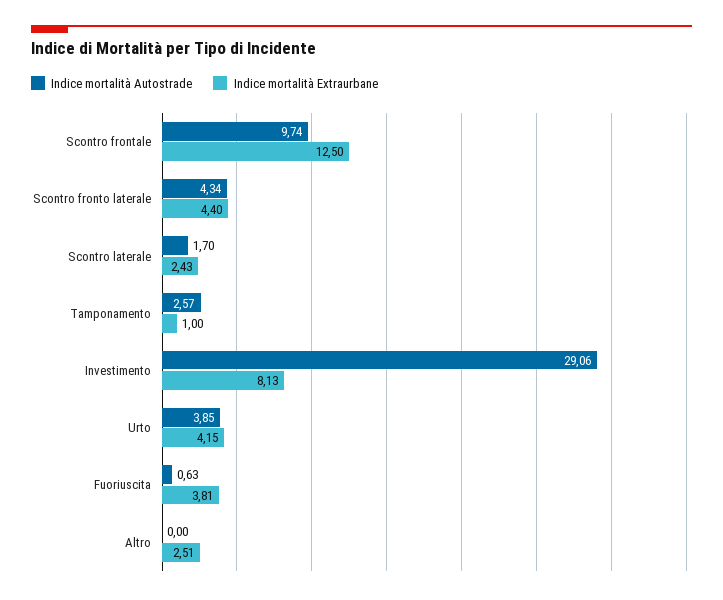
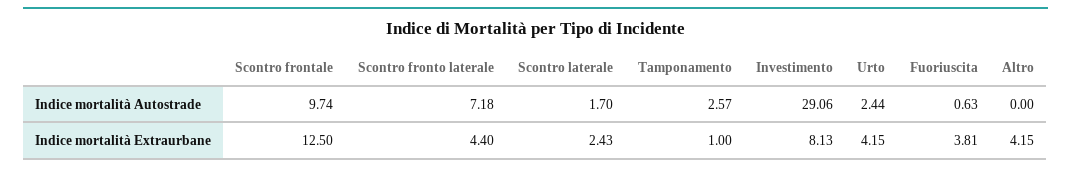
  {
    "Indice mortalità Autostrade": {
      "Scontro frontale": 9.74,
-     "Scontro fronto laterale": 4.34,
+     "Scontro fronto laterale": 7.18,
      "Scontro laterale": 1.7,
      "Tamponamento": 2.57,
      "Investimento": 29.06,
-     "Urto": 3.85,
+     "Urto": 2.44,
      "Fuoriuscita": 0.63,
      "Altro": 0
    },
    "Indice mortalità Extraurbane": {
      "Scontro frontale": 12.5,
      "Scontro fronto laterale": 4.4,
      "Scontro laterale": 2.43,
      "Tamponamento": 1,
      "Investimento": 8.13,
      "Urto": 4.15,
      "Fuoriuscita": 3.81,
-     "Altro": 2.51
+     "Altro": 4.15
    }
  }

